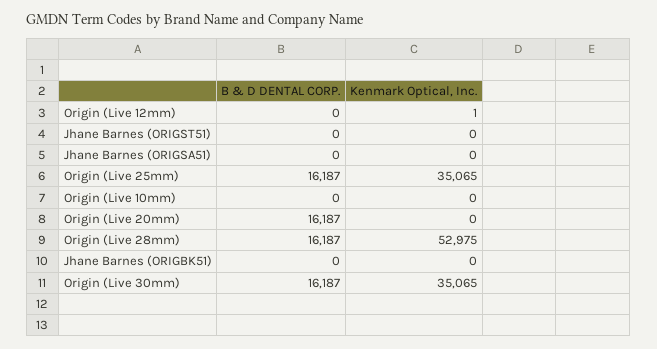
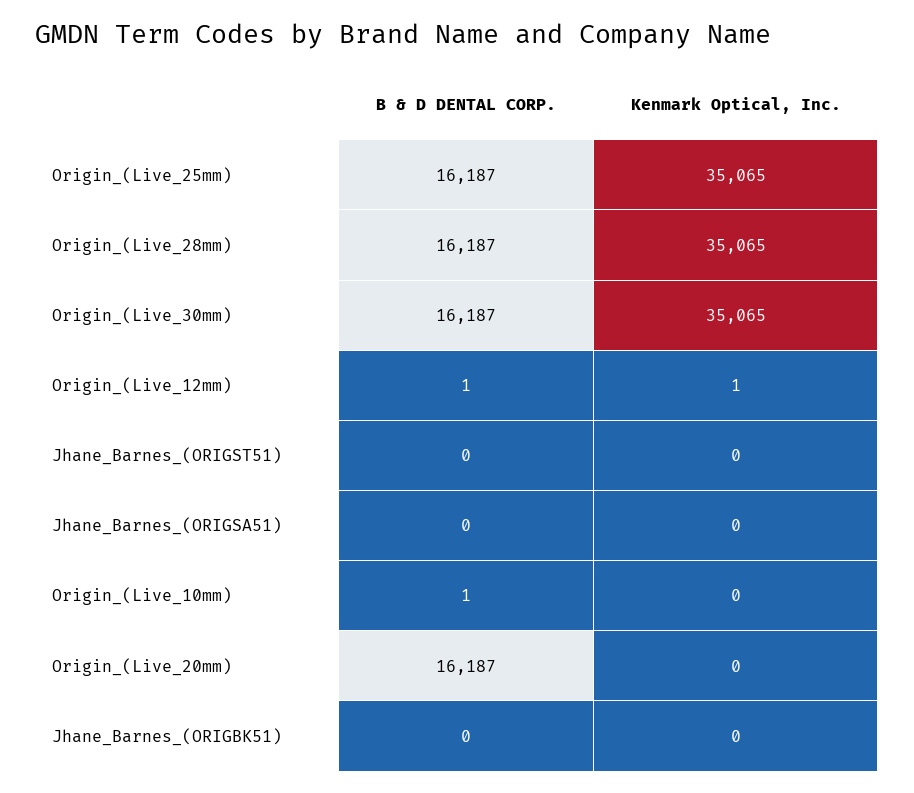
  {
    "B & D DENTAL CORP.": {
-     "Origin (Live 12mm)": 0,
+     "Origin (Live 12mm)": 1,
      "Jhane Barnes (ORIGST51)": 0,
      "Jhane Barnes (ORIGSA51)": 0,
      "Origin (Live 25mm)": 16187,
-     "Origin (Live 10mm)": 0,
+     "Origin (Live 10mm)": 1,
      "Origin (Live 20mm)": 16187,
      "Origin (Live 28mm)": 16187,
      "Jhane Barnes (ORIGBK51)": 0,
      "Origin (Live 30mm)": 16187
    },
    "Kenmark Optical, Inc.": {
      "Origin (Live 12mm)": 1,
      "Jhane Barnes (ORIGST51)": 0,
      "Jhane Barnes (ORIGSA51)": 0,
      "Origin (Live 25mm)": 35065,
      "Origin (Live 10mm)": 0,
      "Origin (Live 20mm)": 0,
-     "Origin (Live 28mm)": 52975,
+     "Origin (Live 28mm)": 35065,
      "Jhane Barnes (ORIGBK51)": 0,
      "Origin (Live 30mm)": 35065
    }
  }

